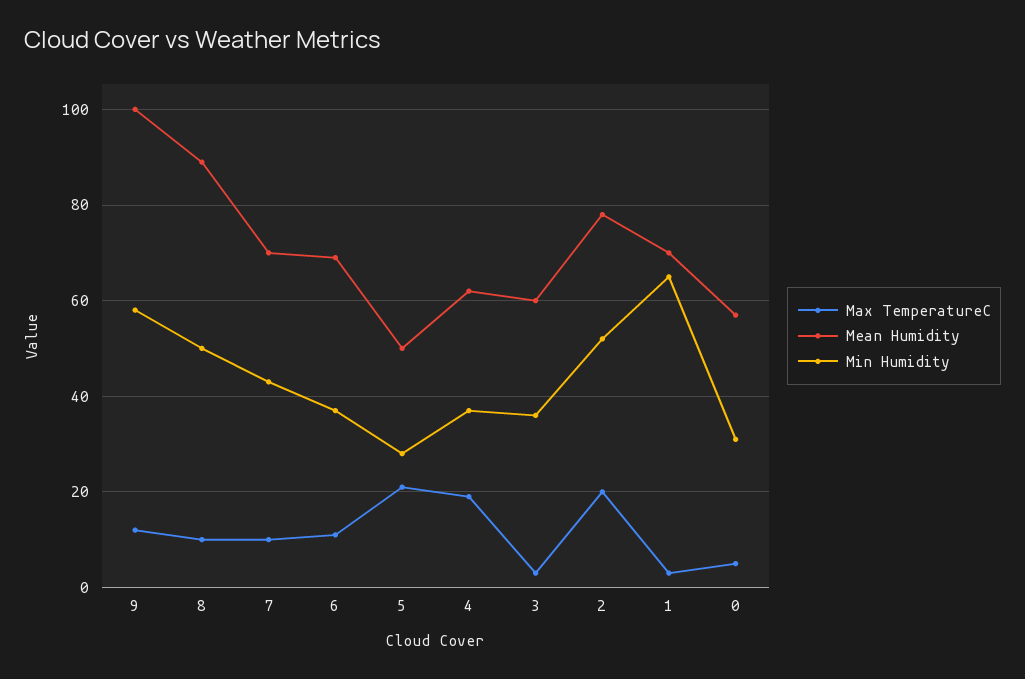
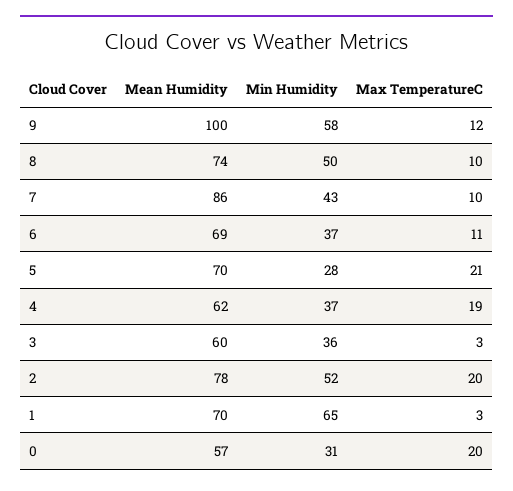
  {
    "Max TemperatureC": {
      "9": 12,
      "8": 10,
      "7": 10,
      "6": 11,
      "5": 21,
      "4": 19,
      "3": 3,
      "2": 20,
      "1": 3,
-     "0": 5
+     "0": 20
    },
    "Mean Humidity": {
      "9": 100,
-     "8": 90,
+     "8": 74,
-     "7": 70,
+     "7": 86,
      "6": 69,
-     "5": 50,
+     "5": 70,
      "4": 62,
      "3": 60,
      "2": 78,
      "1": 70,
      "0": 57
    },
    "Min Humidity": {
      "9": 58,
      "8": 50,
      "7": 43,
      "6": 37,
      "5": 28,
      "4": 37,
      "3": 36,
      "2": 52,
      "1": 65,
      "0": 31
    }
  }

